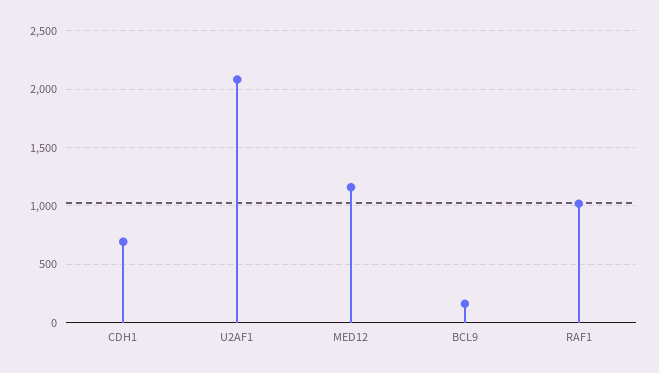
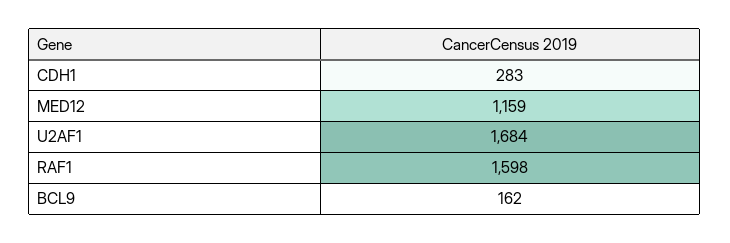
  {
-   "CDH1": 700,
+   "CDH1": 283,
-   "U2AF1": 2100,
+   "U2AF1": 1684,
    "MED12": 1159,
    "BCL9": 162,
-   "RAF1": 1000
+   "RAF1": 1598
  }

